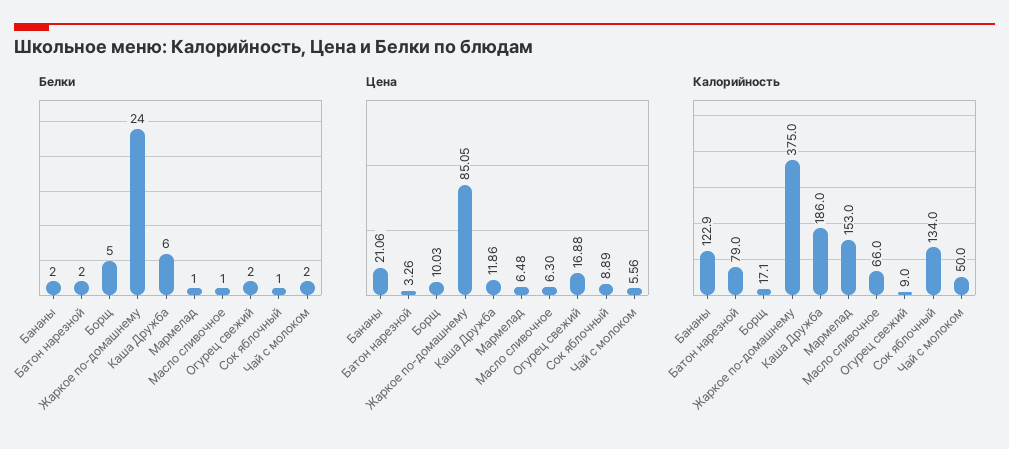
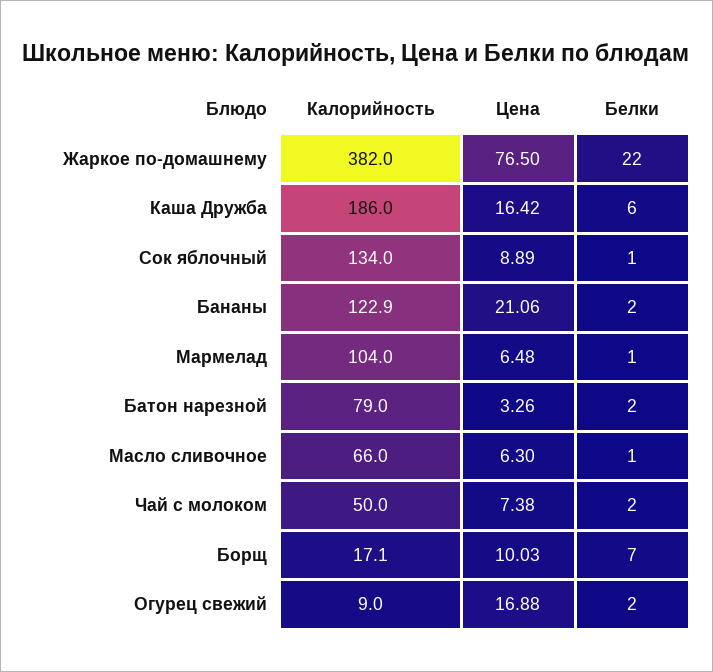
  {
    "Белки": {
      "Бананы": 2,
      "Батон нарезной": 2,
-     "Борщ": 5,
+     "Борщ": 7,
-     "Жаркое по-домашнему": 24,
+     "Жаркое по-домашнему": 22,
      "Каша Дружба": 6,
      "Мармелад": 1,
      "Масло сливочное": 1,
      "Огурец свежий": 2,
      "Сок яблочный": 1,
      "Чай с молоком": 2
    },
    "Цена": {
      "Бананы": 21.06,
      "Батон нарезной": 3.26,
      "Борщ": 10.03,
-     "Жаркое по-домашнему": 85.05,
+     "Жаркое по-домашнему": 76.5,
-     "Каша Дружба": 11.86,
+     "Каша Дружба": 16.42,
      "Мармелад": 6.48,
      "Масло сливочное": 6.3,
      "Огурец свежий": 16.88,
      "Сок яблочный": 8.89,
-     "Чай с молоком": 5.56
+     "Чай с молоком": 7.38
    },
    "Калорийность": {
      "Бананы": 122.9,
      "Батон нарезной": 79,
      "Борщ": 17.1,
-     "Жаркое по-домашнему": 375,
+     "Жаркое по-домашнему": 382,
      "Каша Дружба": 186,
-     "Мармелад": 153,
+     "Мармелад": 104,
      "Масло сливочное": 66,
      "Огурец свежий": 9,
      "Сок яблочный": 134,
      "Чай с молоком": 50
    }
  }

